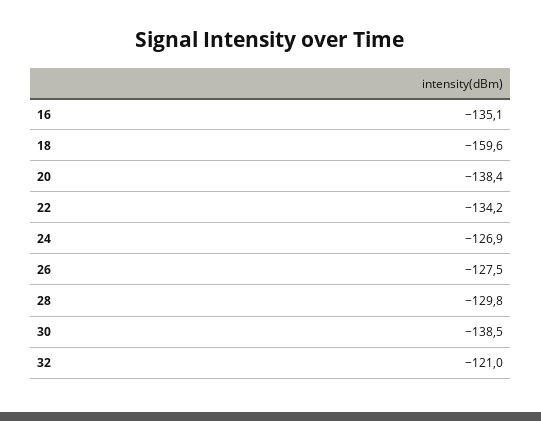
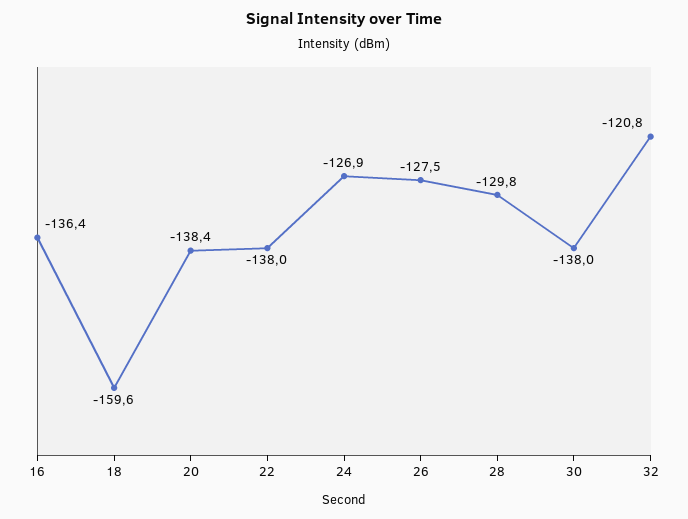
  {
-   "16": -135.1,
+   "16": -136.4,
    "18": -159.6,
    "20": -138.4,
-   "22": -134.2,
+   "22": -138,
    "24": -126.9,
    "26": -127.5,
    "28": -129.8,
-   "30": -138.5,
+   "30": -138,
-   "32": -121
+   "32": -120.8
  }

